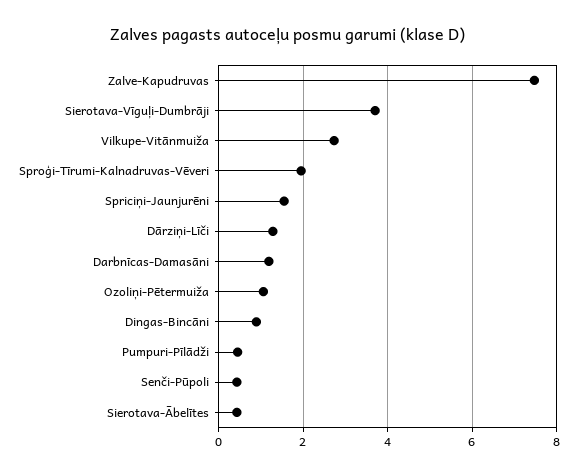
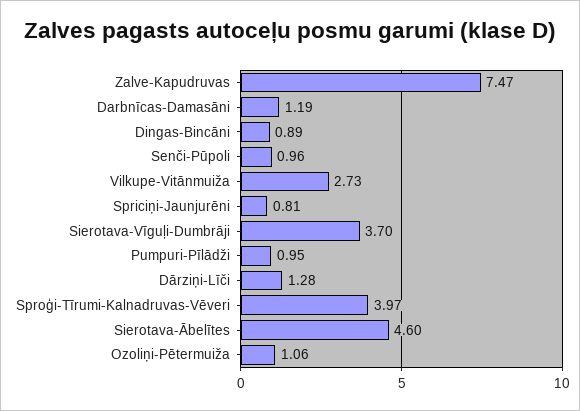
  {
    "Zalve-Kapudruvas": 7.47,
    "Sierotava-Vīguļi-Dumbrāji": 3.7,
    "Vilkupe-Vitānmuiža": 2.73,
-   "Sproģi-Tīrumi-Kalnadruvas-Vēveri": 2,
+   "Sproģi-Tīrumi-Kalnadruvas-Vēveri": 3.97,
-   "Spriciņi-Jaunjurēni": 1.6,
+   "Spriciņi-Jaunjurēni": 0.81,
    "Dārziņi-Līči": 1.28,
    "Darbnīcas-Damasāni": 1.19,
    "Ozoliņi-Pētermuiža": 1.06,
    "Dingas-Bincāni": 0.89,
-   "Pumpuri-Pīlādži": 0.4,
+   "Pumpuri-Pīlādži": 0.95,
-   "Senči-Pūpoli": 0.4,
+   "Senči-Pūpoli": 0.96,
-   "Sierotava-Ābelītes": 0.4
+   "Sierotava-Ābelītes": 4.6
  }

